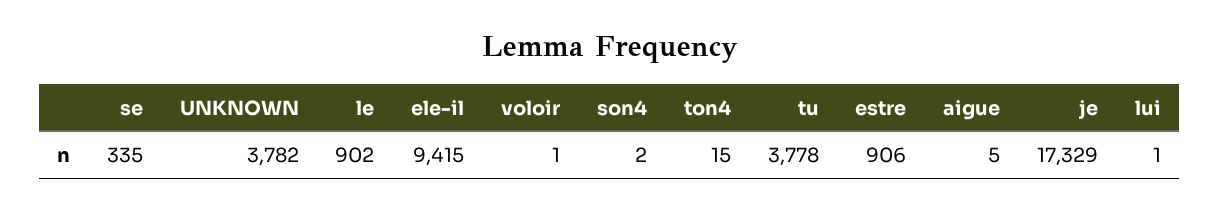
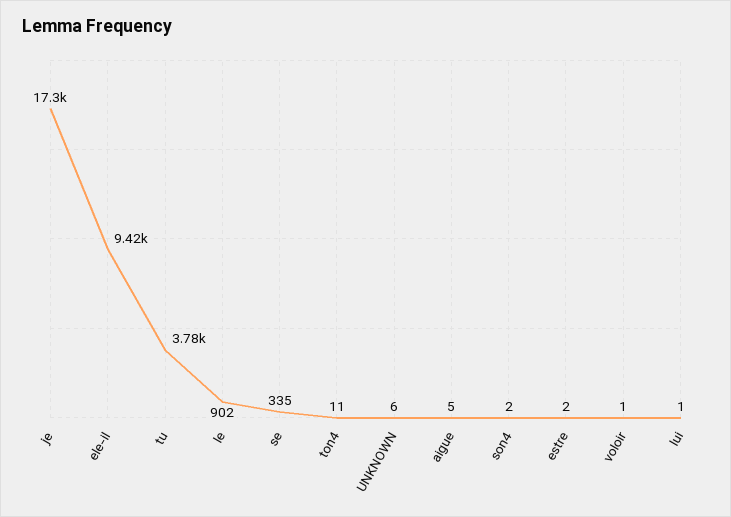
  {
    "se": 335,
-   "UNKNOWN": 3782,
+   "UNKNOWN": 6,
    "le": 902,
    "ele-il": 9415,
    "voloir": 1,
    "son4": 2,
-   "ton4": 15,
+   "ton4": 11,
    "tu": 3778,
-   "estre": 906,
+   "estre": 2,
    "aigue": 5,
    "je": 17329,
    "lui": 1
  }

